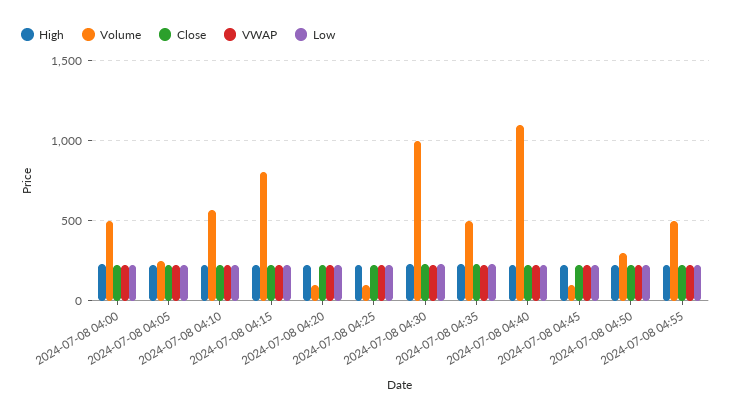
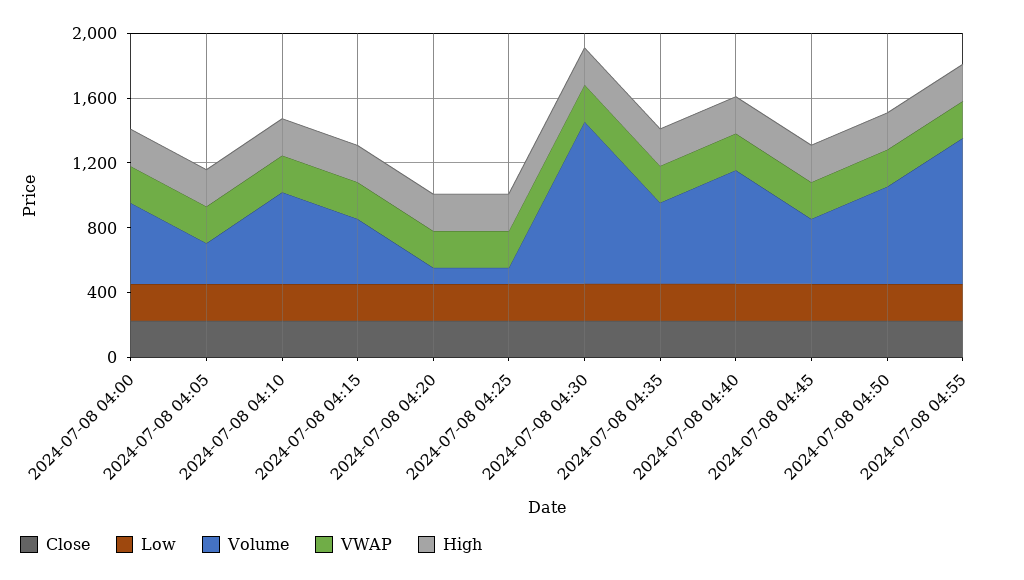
  {
    "High": {
      "2024-07-08 04:00": 250,
      "2024-07-08 04:05": 250,
      "2024-07-08 04:10": 250,
      "2024-07-08 04:15": 250,
      "2024-07-08 04:20": 250,
      "2024-07-08 04:25": 250,
      "2024-07-08 04:30": 250,
      "2024-07-08 04:35": 250,
      "2024-07-08 04:40": 250,
      "2024-07-08 04:45": 250,
      "2024-07-08 04:50": 250,
      "2024-07-08 04:55": 250
    },
    "Volume": {
      "2024-07-08 04:00": 500,
      "2024-07-08 04:05": 250,
      "2024-07-08 04:10": 550,
-     "2024-07-08 04:15": 800,
+     "2024-07-08 04:15": 400,
      "2024-07-08 04:20": 100,
      "2024-07-08 04:25": 100,
      "2024-07-08 04:30": 1000,
      "2024-07-08 04:35": 500,
-     "2024-07-08 04:40": 1100,
+     "2024-07-08 04:40": 700,
-     "2024-07-08 04:45": 100,
+     "2024-07-08 04:45": 400,
-     "2024-07-08 04:50": 300,
+     "2024-07-08 04:50": 600,
-     "2024-07-08 04:55": 500
+     "2024-07-08 04:55": 900
    },
    "Close": {
      "2024-07-08 04:00": 250,
      "2024-07-08 04:05": 250,
      "2024-07-08 04:10": 250,
      "2024-07-08 04:15": 250,
      "2024-07-08 04:20": 250,
      "2024-07-08 04:25": 250,
      "2024-07-08 04:30": 250,
      "2024-07-08 04:35": 250,
      "2024-07-08 04:40": 250,
      "2024-07-08 04:45": 250,
      "2024-07-08 04:50": 250,
      "2024-07-08 04:55": 250
    },
    "VWAP": {
      "2024-07-08 04:00": 250,
      "2024-07-08 04:05": 250,
      "2024-07-08 04:10": 250,
      "2024-07-08 04:15": 250,
      "2024-07-08 04:20": 250,
      "2024-07-08 04:25": 250,
      "2024-07-08 04:30": 250,
      "2024-07-08 04:35": 250,
      "2024-07-08 04:40": 250,
      "2024-07-08 04:45": 250,
      "2024-07-08 04:50": 250,
      "2024-07-08 04:55": 250
    },
    "Low": {
      "2024-07-08 04:00": 250,
      "2024-07-08 04:05": 250,
      "2024-07-08 04:10": 250,
      "2024-07-08 04:15": 250,
      "2024-07-08 04:20": 250,
      "2024-07-08 04:25": 250,
      "2024-07-08 04:30": 250,
      "2024-07-08 04:35": 250,
      "2024-07-08 04:40": 250,
      "2024-07-08 04:45": 250,
      "2024-07-08 04:50": 250,
      "2024-07-08 04:55": 250
    }
  }

